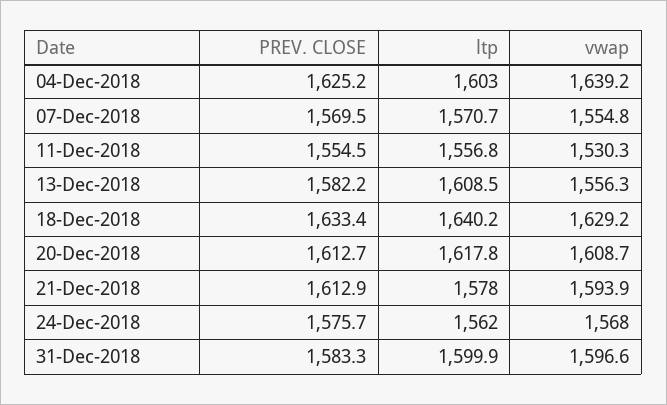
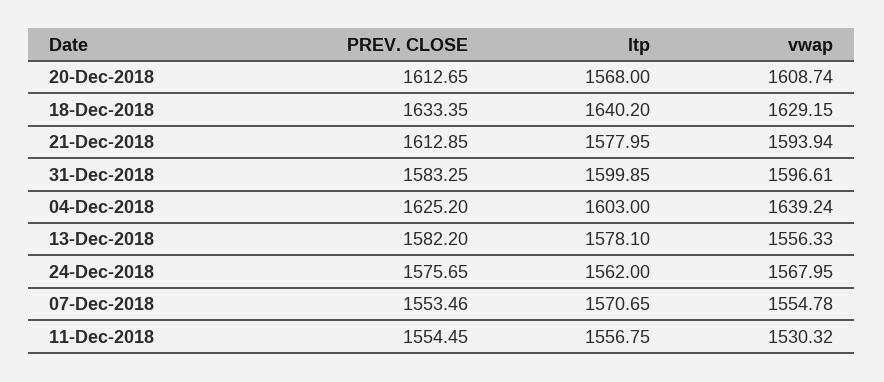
  {
    "PREV. CLOSE": {
      "04-Dec-2018": 1625.2,
-     "07-Dec-2018": 1569.5,
+     "07-Dec-2018": 1553.46,
      "11-Dec-2018": 1554.45,
      "13-Dec-2018": 1582.2,
      "18-Dec-2018": 1633.35,
      "20-Dec-2018": 1612.65,
      "21-Dec-2018": 1612.85,
      "24-Dec-2018": 1575.65,
      "31-Dec-2018": 1583.25
    },
    "ltp": {
      "04-Dec-2018": 1603,
      "07-Dec-2018": 1570.65,
      "11-Dec-2018": 1556.75,
-     "13-Dec-2018": 1608.5,
+     "13-Dec-2018": 1578.1,
      "18-Dec-2018": 1640.2,
-     "20-Dec-2018": 1617.8,
+     "20-Dec-2018": 1568,
      "21-Dec-2018": 1577.95,
      "24-Dec-2018": 1562,
      "31-Dec-2018": 1599.85
    },
    "vwap": {
      "04-Dec-2018": 1639.24,
      "07-Dec-2018": 1554.78,
      "11-Dec-2018": 1530.32,
      "13-Dec-2018": 1556.33,
      "18-Dec-2018": 1629.15,
      "20-Dec-2018": 1608.74,
      "21-Dec-2018": 1593.94,
      "24-Dec-2018": 1567.95,
      "31-Dec-2018": 1596.61
    }
  }

